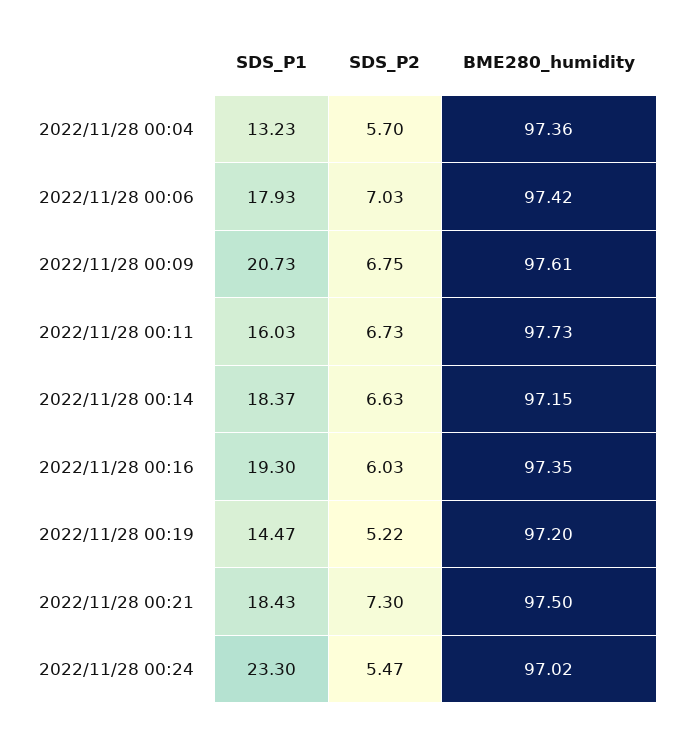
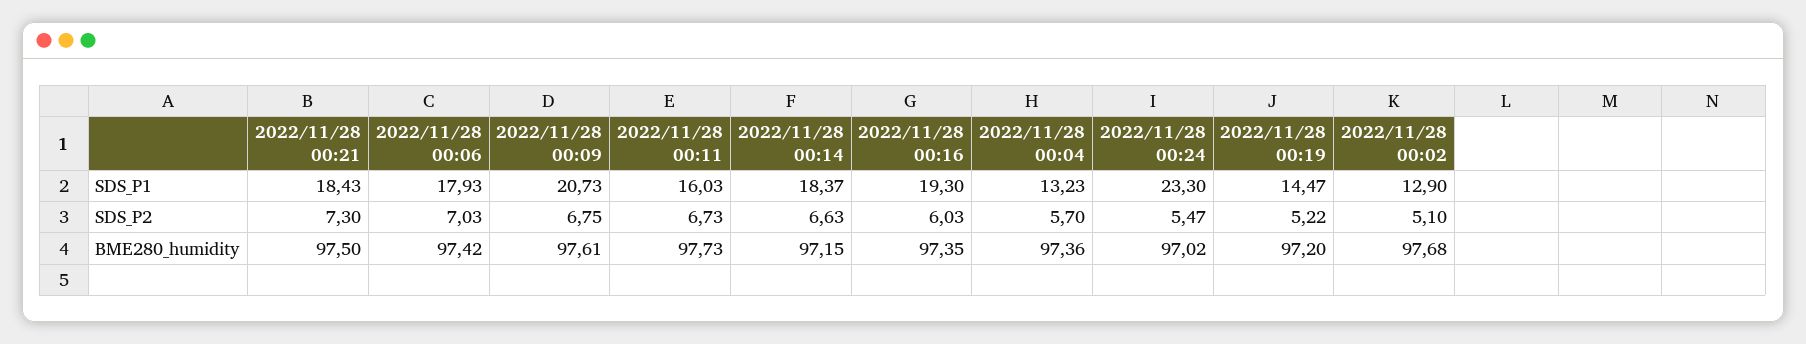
  {
    "SDS_P1": {
      "2022/11/28 00:04": 13.23,
      "2022/11/28 00:06": 17.93,
      "2022/11/28 00:09": 20.73,
      "2022/11/28 00:11": 16.03,
      "2022/11/28 00:14": 18.37,
      "2022/11/28 00:16": 19.3,
      "2022/11/28 00:19": 14.47,
      "2022/11/28 00:21": 18.43,
-     "2022/11/28 00:24": 23.3
+     "2022/11/28 00:24": 23.3,
+     "2022/11/28 00:02": 12.9
    },
    "SDS_P2": {
      "2022/11/28 00:04": 5.7,
      "2022/11/28 00:06": 7.03,
      "2022/11/28 00:09": 6.75,
      "2022/11/28 00:11": 6.73,
      "2022/11/28 00:14": 6.63,
      "2022/11/28 00:16": 6.03,
      "2022/11/28 00:19": 5.22,
      "2022/11/28 00:21": 7.3,
-     "2022/11/28 00:24": 5.47
+     "2022/11/28 00:24": 5.47,
+     "2022/11/28 00:02": 5.1
    },
    "BME280_humidity": {
      "2022/11/28 00:04": 97.36,
      "2022/11/28 00:06": 97.42,
      "2022/11/28 00:09": 97.61,
      "2022/11/28 00:11": 97.73,
      "2022/11/28 00:14": 97.15,
      "2022/11/28 00:16": 97.35,
      "2022/11/28 00:19": 97.2,
      "2022/11/28 00:21": 97.5,
-     "2022/11/28 00:24": 97.02
+     "2022/11/28 00:24": 97.02,
+     "2022/11/28 00:02": 97.68
    }
  }

